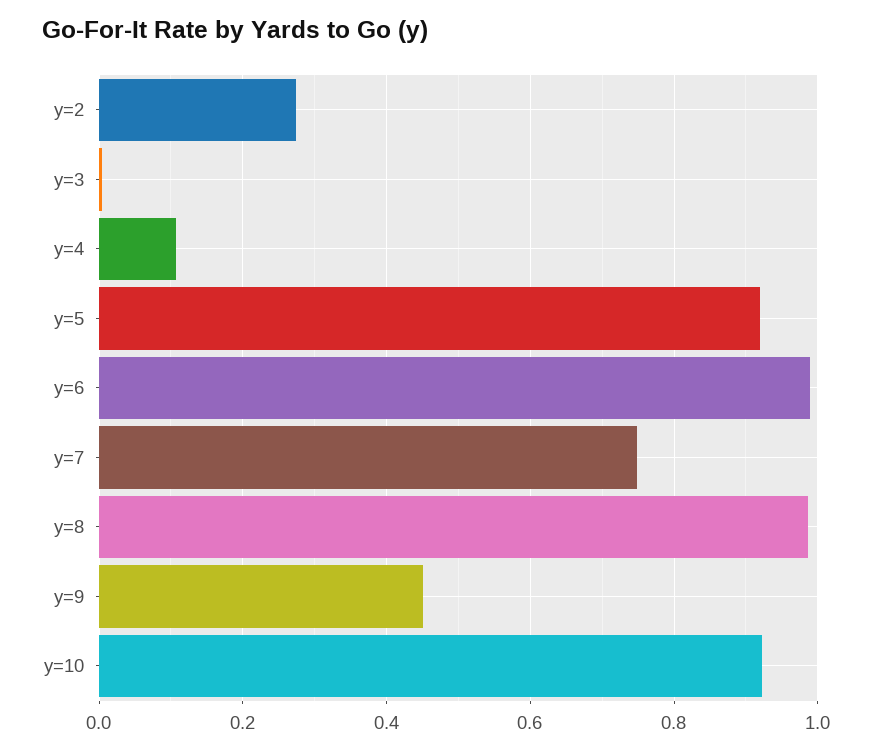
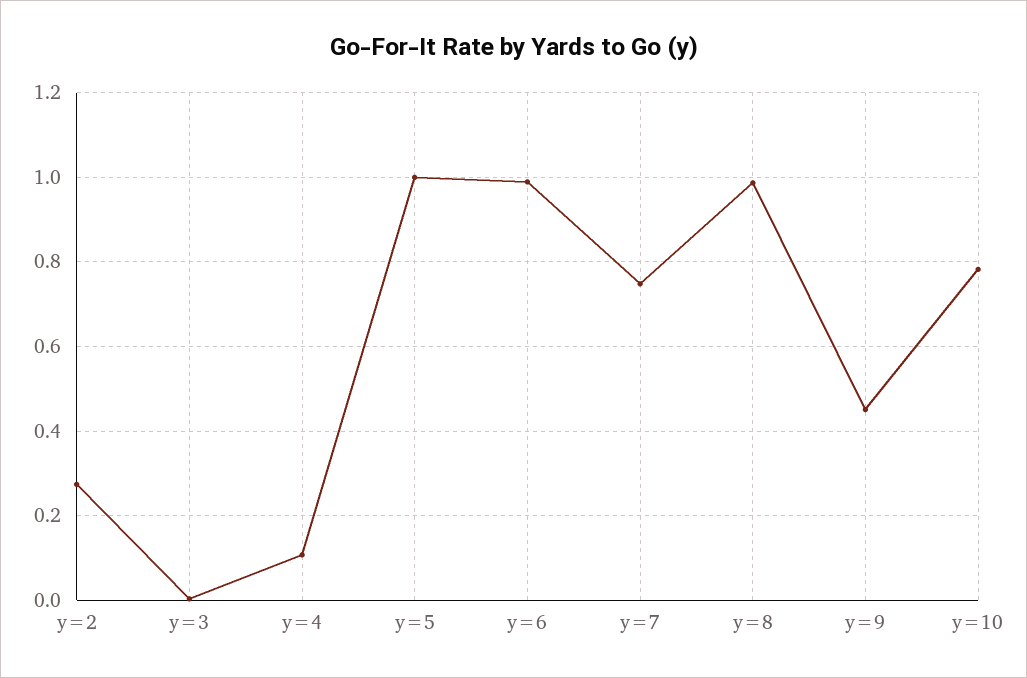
  {
    "y=2": 0.28,
    "y=3": 0,
    "y=4": 0.1,
-   "y=5": 0.92,
+   "y=5": 1,
    "y=6": 0.98,
    "y=7": 0.74,
    "y=8": 0.98,
    "y=9": 0.46,
-   "y=10": 0.92
+   "y=10": 0.78
  }

